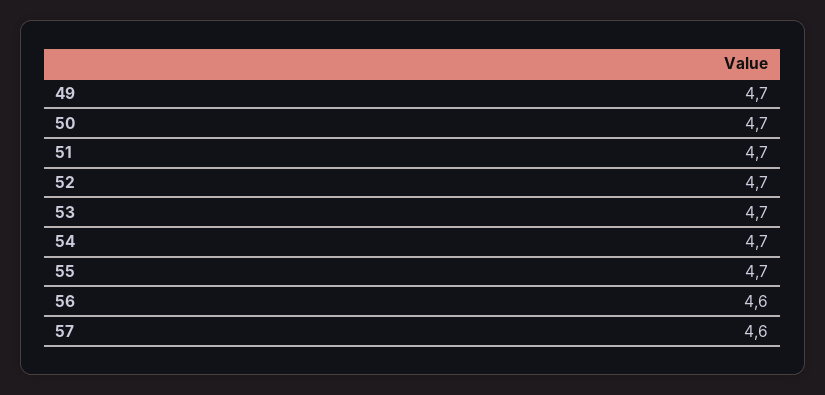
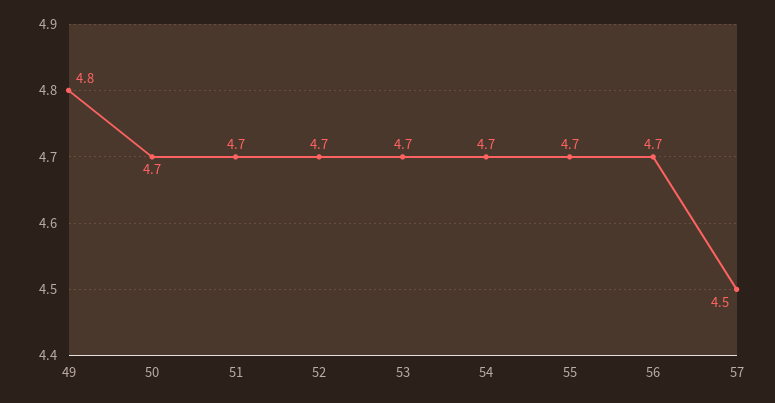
  {
-   "49": 4.7,
+   "49": 4.8,
    "50": 4.7,
    "51": 4.7,
    "52": 4.7,
    "53": 4.7,
    "54": 4.7,
    "55": 4.7,
-   "56": 4.6,
+   "56": 4.7,
-   "57": 4.6
+   "57": 4.5
  }

